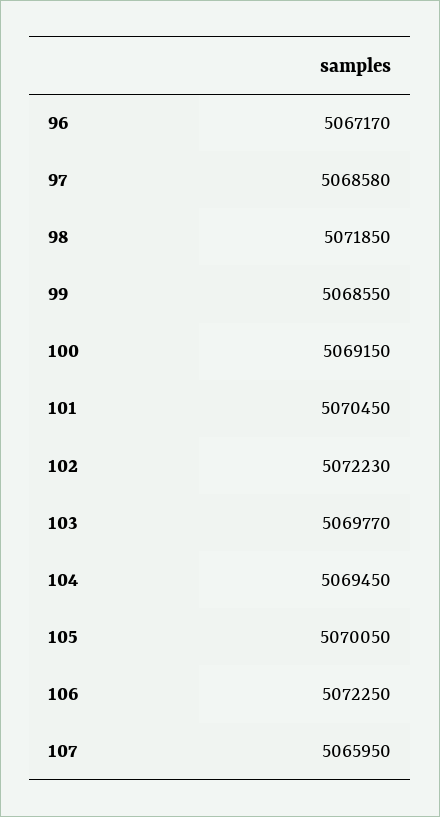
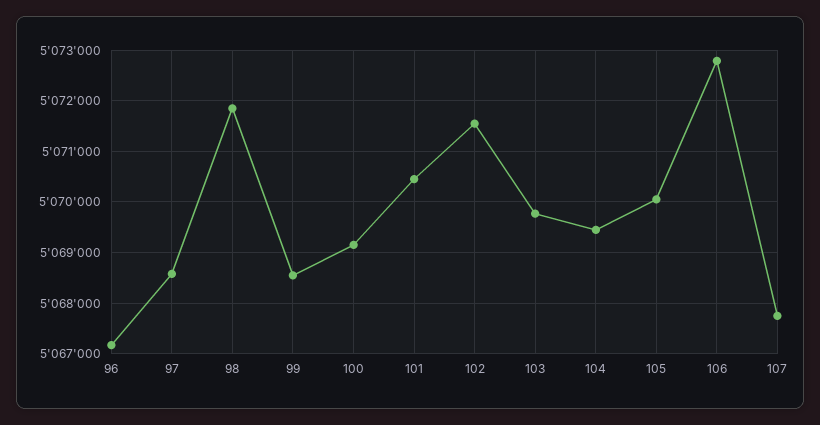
  {
    "96": 5067170,
    "97": 5068580,
    "98": 5071850,
    "99": 5068550,
    "100": 5069150,
    "101": 5070450,
-   "102": 5072230,
+   "102": 5071600,
    "103": 5069770,
    "104": 5069450,
    "105": 5070050,
-   "106": 5072250,
+   "106": 5072800,
-   "107": 5065950
+   "107": 5067800
  }

